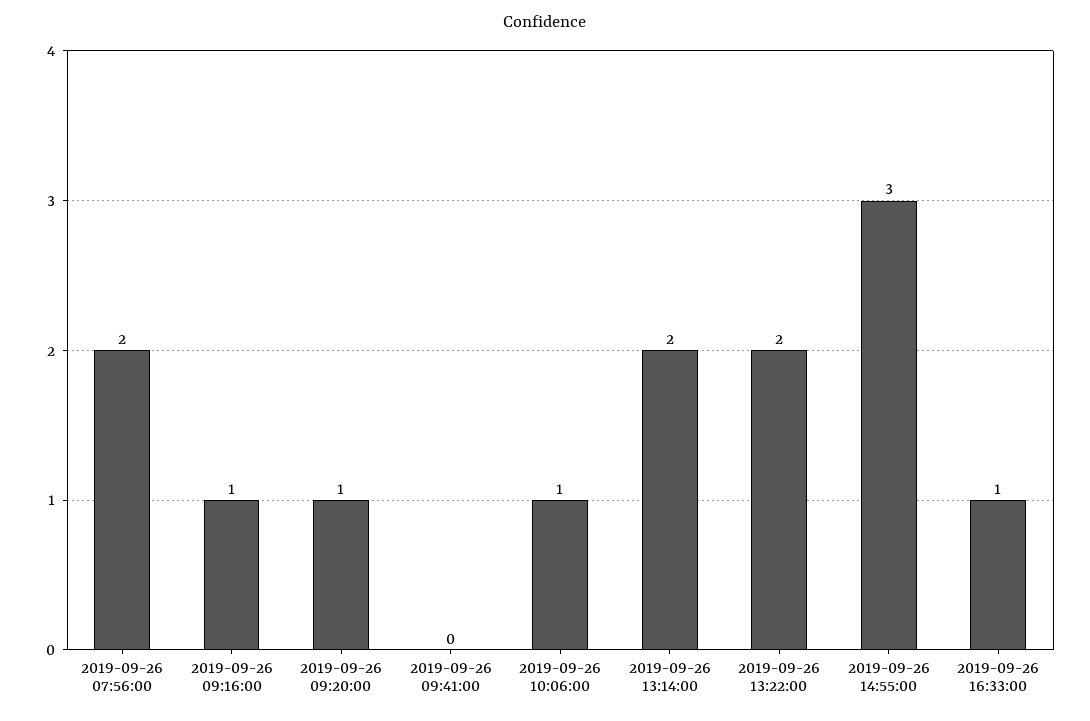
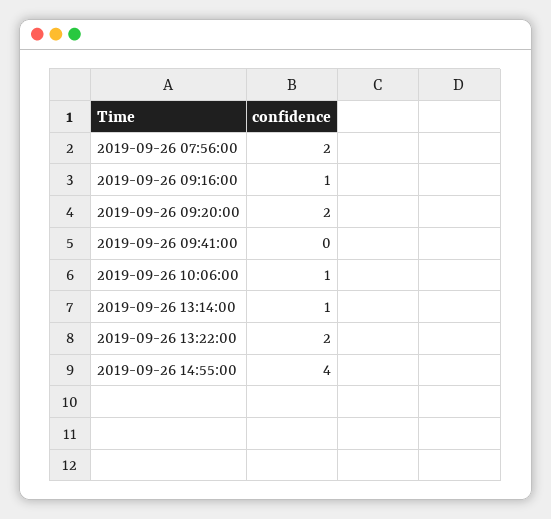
  {
    "2019-09-26 07:56:00": 2,
    "2019-09-26 09:16:00": 1,
-   "2019-09-26 09:20:00": 1,
+   "2019-09-26 09:20:00": 2,
    "2019-09-26 09:41:00": 0,
    "2019-09-26 10:06:00": 1,
-   "2019-09-26 13:14:00": 2,
+   "2019-09-26 13:14:00": 1,
    "2019-09-26 13:22:00": 2,
-   "2019-09-26 14:55:00": 3,
+   "2019-09-26 14:55:00": 4
-   "2019-09-26 16:33:00": 1
  }

